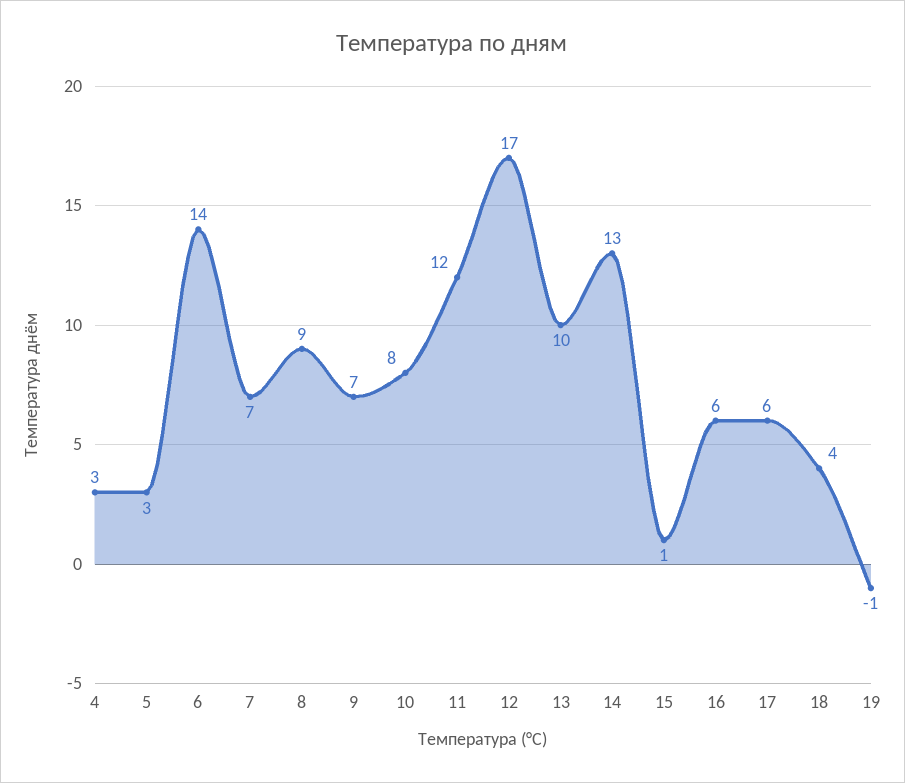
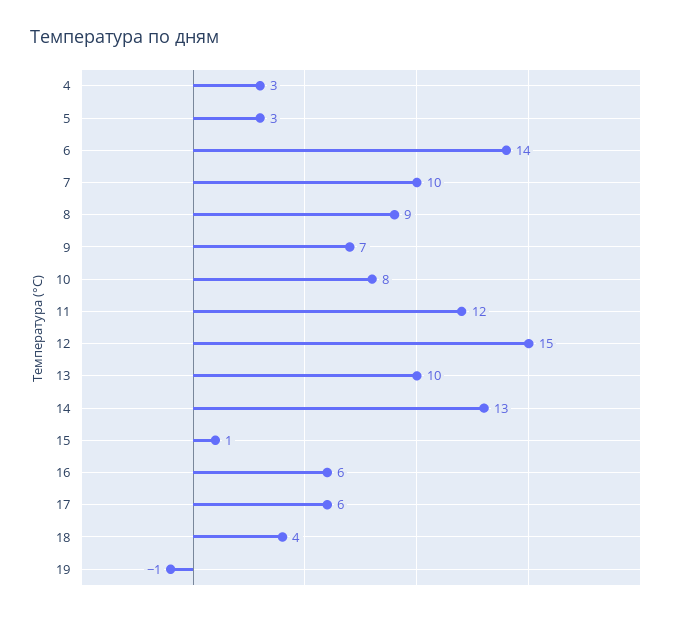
  {
    "4": 3,
    "5": 3,
    "6": 14,
-   "7": 7,
+   "7": 10,
    "8": 9,
    "9": 7,
    "10": 8,
    "11": 12,
-   "12": 17,
+   "12": 15,
    "13": 10,
    "14": 13,
    "15": 1,
    "16": 6,
    "17": 6,
    "18": 4,
    "19": -1
  }

